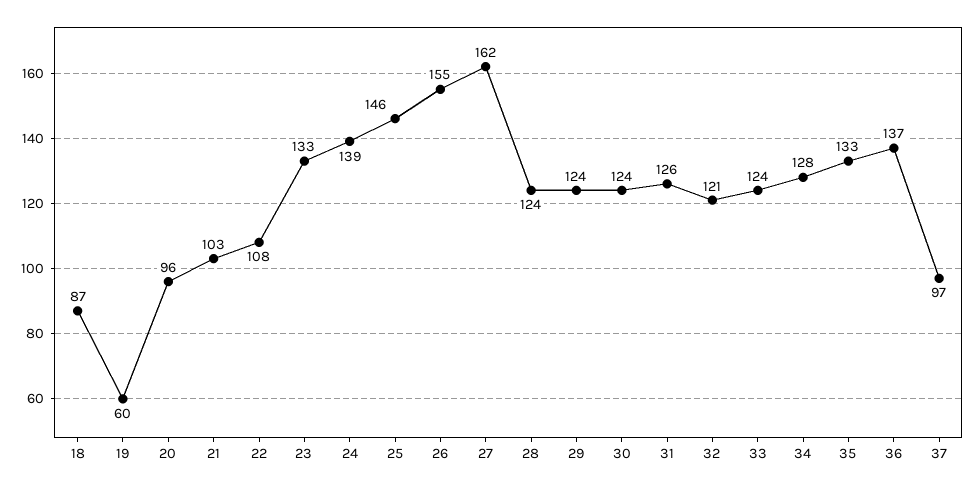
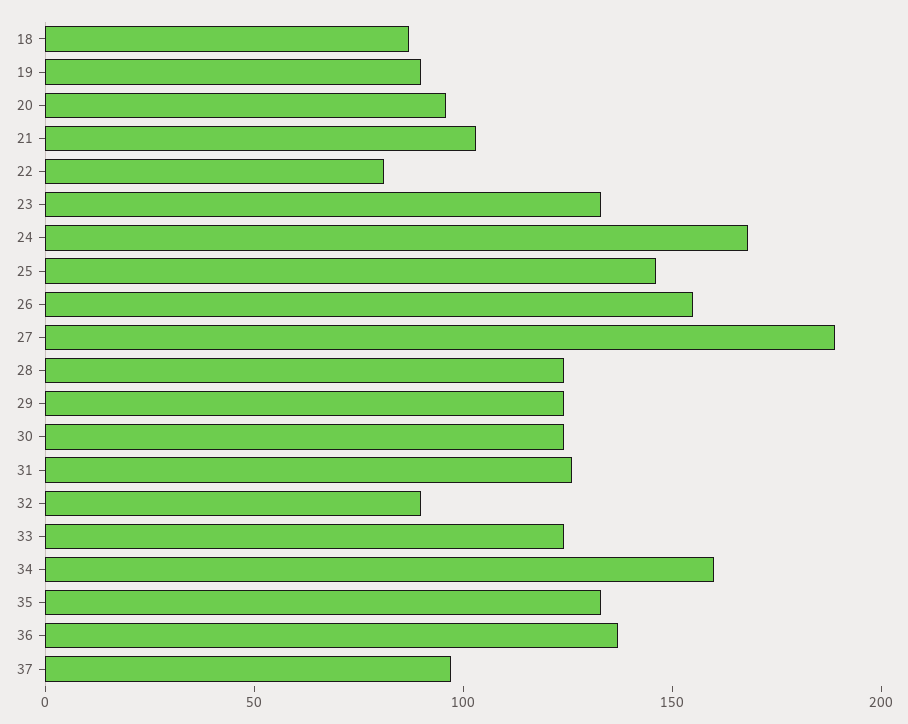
  {
    "18": 87,
-   "19": 60,
+   "19": 90,
    "20": 96,
    "21": 103,
-   "22": 108,
+   "22": 80,
    "23": 133,
-   "24": 139,
+   "24": 170,
    "25": 146,
    "26": 155,
-   "27": 162,
+   "27": 190,
    "28": 124,
    "29": 124,
    "30": 124,
    "31": 126,
-   "32": 121,
+   "32": 90,
    "33": 124,
-   "34": 128,
+   "34": 160,
    "35": 133,
    "36": 137,
    "37": 97
  }

